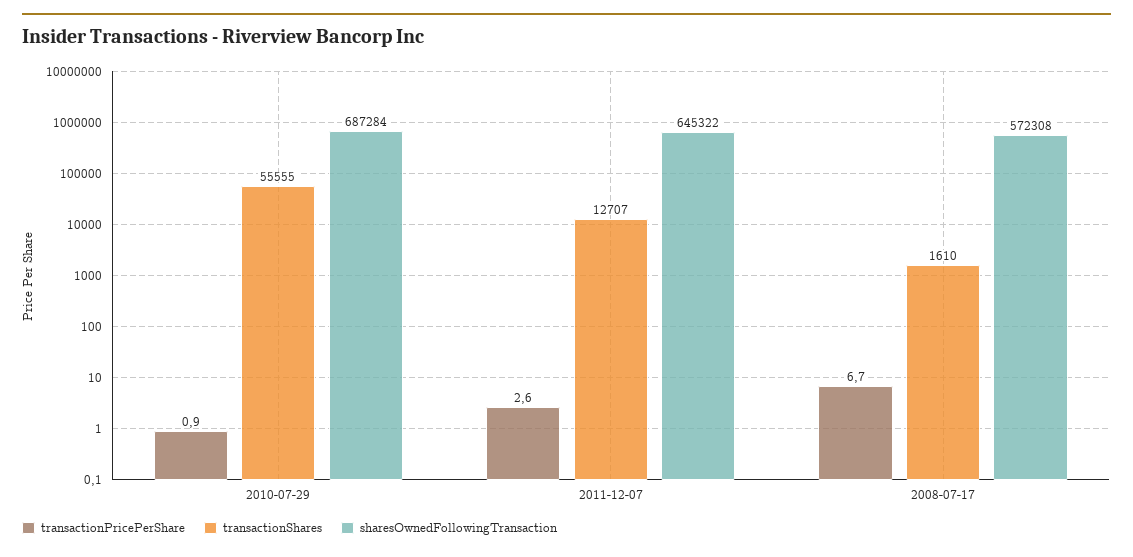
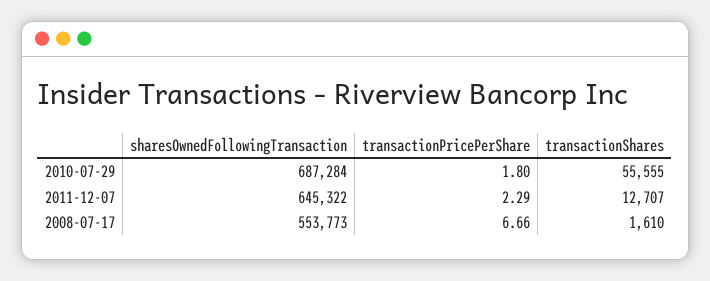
  {
    "transactionPricePerShare": {
-     "2010-07-29": 0.9,
+     "2010-07-29": 1.8,
-     "2011-12-07": 2.6,
+     "2011-12-07": 2.29,
      "2008-07-17": 6.66
    },
    "transactionShares": {
      "2010-07-29": 55555,
      "2011-12-07": 12707,
      "2008-07-17": 1610
    },
    "sharesOwnedFollowingTransaction": {
      "2010-07-29": 687284,
      "2011-12-07": 645322,
-     "2008-07-17": 572308
+     "2008-07-17": 553773
    }
  }

